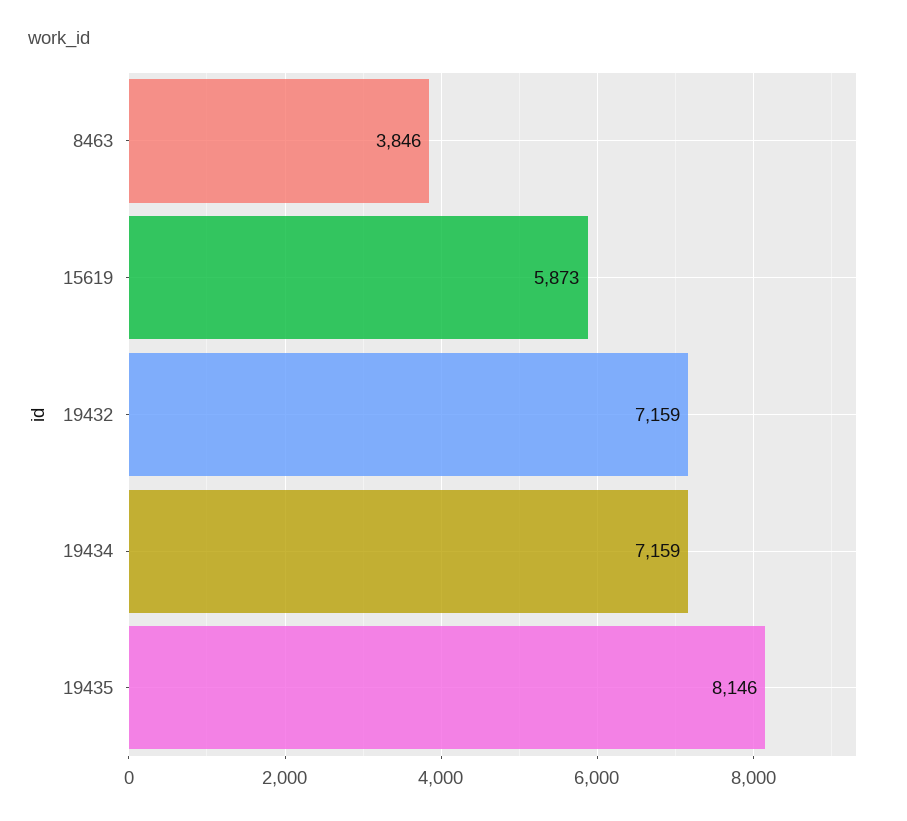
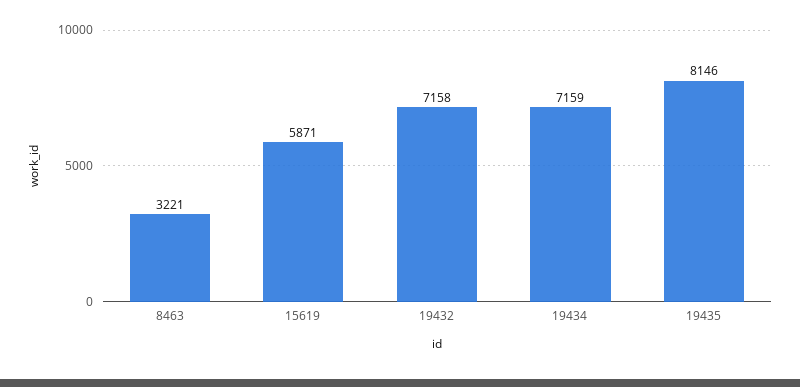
  {
-   "8463": 3846,
+   "8463": 3221,
-   "15619": 5873,
+   "15619": 5871,
-   "19432": 7159,
+   "19432": 7158,
    "19434": 7159,
    "19435": 8146
  }

